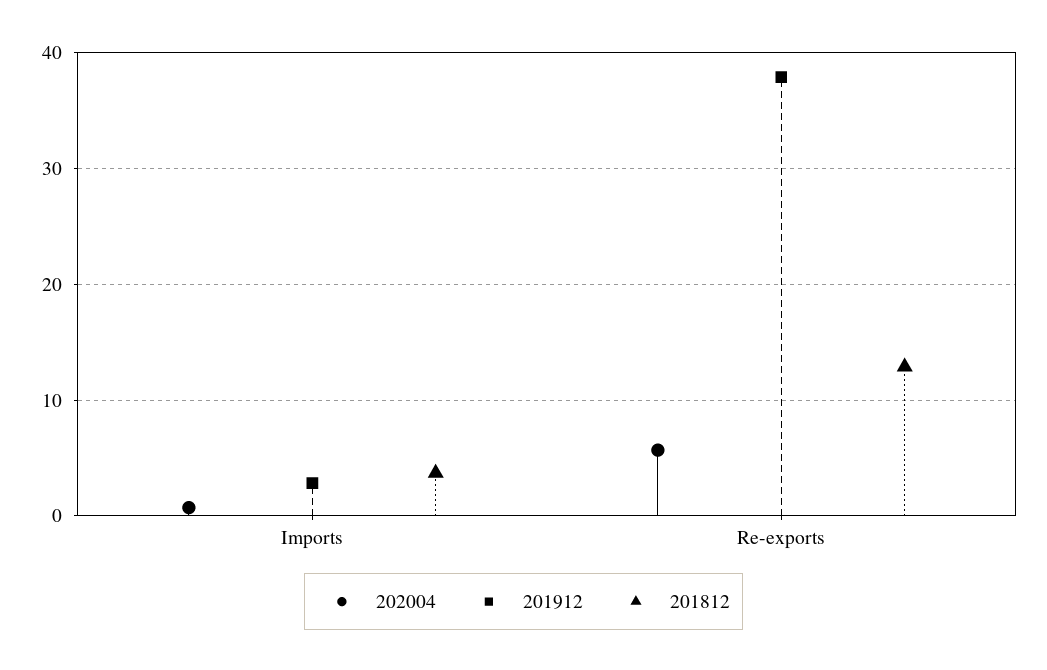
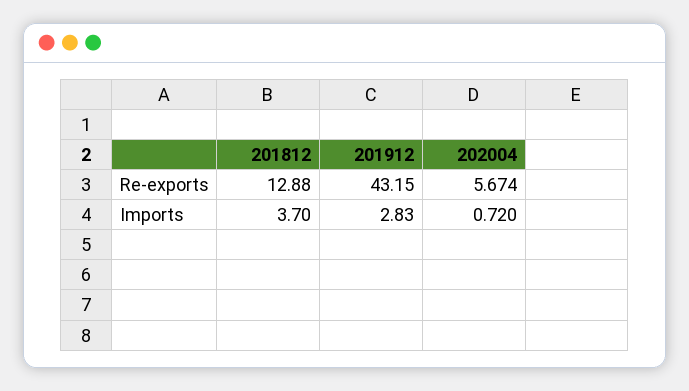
  {
    "202004": {
      "Imports": 0.72,
      "Re-exports": 5.674
    },
    "201912": {
      "Imports": 2.83,
-     "Re-exports": 38
+     "Re-exports": 43.15
    },
    "201812": {
      "Imports": 3.7,
      "Re-exports": 12.88
    }
  }

